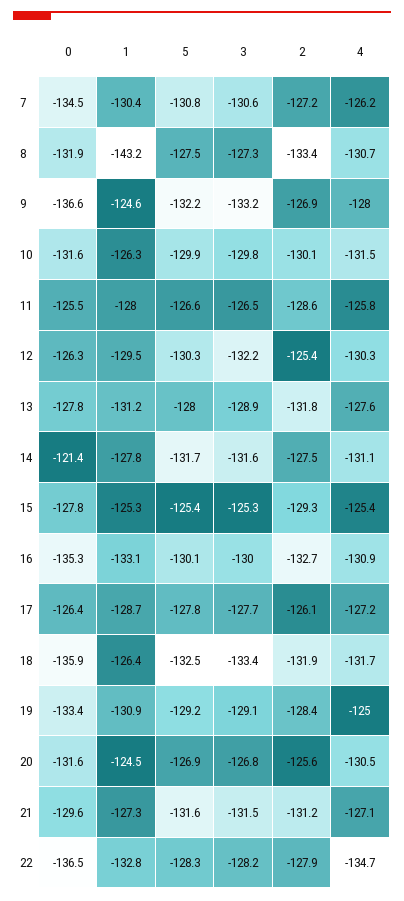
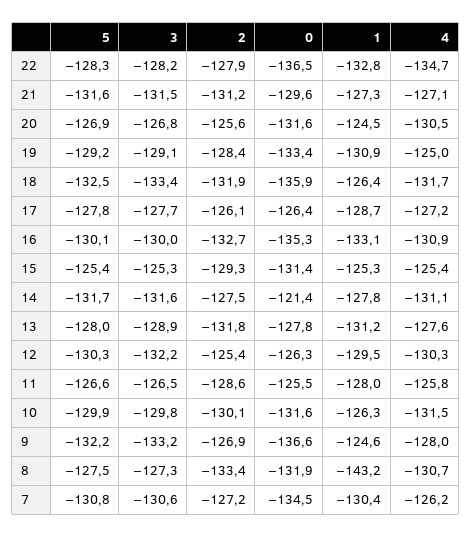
  {
    "0": {
      "7": -134.5,
      "8": -131.9,
      "9": -136.6,
      "10": -131.6,
      "11": -125.5,
      "12": -126.3,
      "13": -127.8,
      "14": -121.4,
-     "15": -127.8,
+     "15": -131.4,
      "16": -135.3,
      "17": -126.4,
      "18": -135.9,
      "19": -133.4,
      "20": -131.6,
      "21": -129.6,
      "22": -136.5
    },
    "1": {
      "7": -130.4,
      "8": -143.2,
      "9": -124.6,
      "10": -126.3,
      "11": -128,
      "12": -129.5,
      "13": -131.2,
      "14": -127.8,
      "15": -125.3,
      "16": -133.1,
      "17": -128.7,
      "18": -126.4,
      "19": -130.9,
      "20": -124.5,
      "21": -127.3,
      "22": -132.8
    },
    "5": {
      "7": -130.8,
      "8": -127.5,
      "9": -132.2,
      "10": -129.9,
      "11": -126.6,
      "12": -130.3,
      "13": -128,
      "14": -131.7,
      "15": -125.4,
      "16": -130.1,
      "17": -127.8,
      "18": -132.5,
      "19": -129.2,
      "20": -126.9,
      "21": -131.6,
      "22": -128.3
    },
    "3": {
      "7": -130.6,
      "8": -127.3,
      "9": -133.2,
      "10": -129.8,
      "11": -126.5,
      "12": -132.2,
      "13": -128.9,
      "14": -131.6,
      "15": -125.3,
      "16": -130,
      "17": -127.7,
      "18": -133.4,
      "19": -129.1,
      "20": -126.8,
      "21": -131.5,
      "22": -128.2
    },
    "2": {
      "7": -127.2,
      "8": -133.4,
      "9": -126.9,
      "10": -130.1,
      "11": -128.6,
      "12": -125.4,
      "13": -131.8,
      "14": -127.5,
      "15": -129.3,
      "16": -132.7,
      "17": -126.1,
      "18": -131.9,
      "19": -128.4,
      "20": -125.6,
      "21": -131.2,
      "22": -127.9
    },
    "4": {
      "7": -126.2,
      "8": -130.7,
      "9": -128,
      "10": -131.5,
      "11": -125.8,
      "12": -130.3,
      "13": -127.6,
      "14": -131.1,
      "15": -125.4,
      "16": -130.9,
      "17": -127.2,
      "18": -131.7,
      "19": -125,
      "20": -130.5,
      "21": -127.1,
      "22": -134.7
    }
  }

